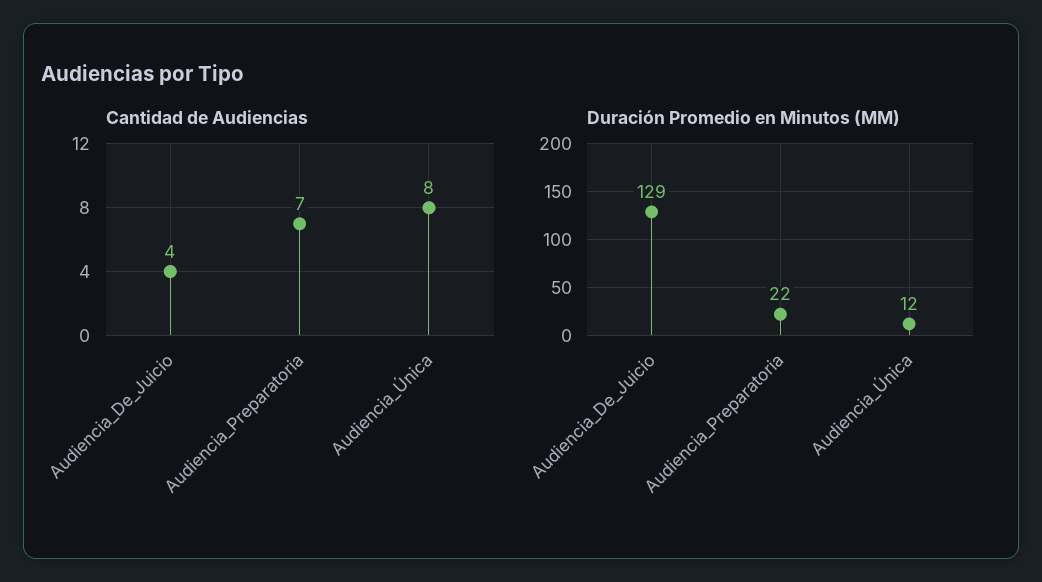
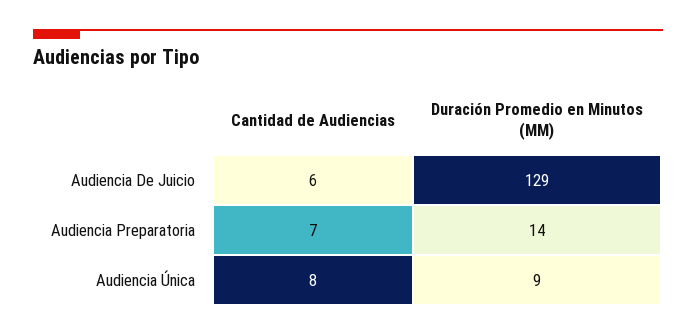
  {
    "Cantidad de Audiencias": {
-     "Audiencia_De_Juicio": 4,
+     "Audiencia_De_Juicio": 6,
      "Audiencia_Preparatoria": 7,
      "Audiencia_Única": 8
    },
    "Duración Promedio en Minutos (MM)": {
      "Audiencia_De_Juicio": 129,
-     "Audiencia_Preparatoria": 22,
+     "Audiencia_Preparatoria": 14,
-     "Audiencia_Única": 12
+     "Audiencia_Única": 9
    }
  }

